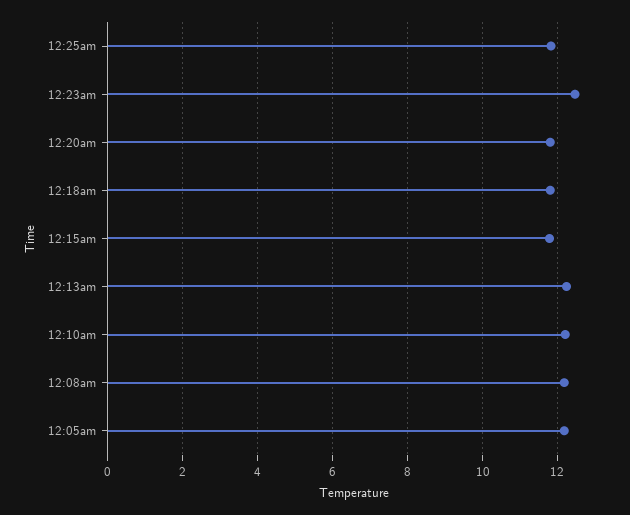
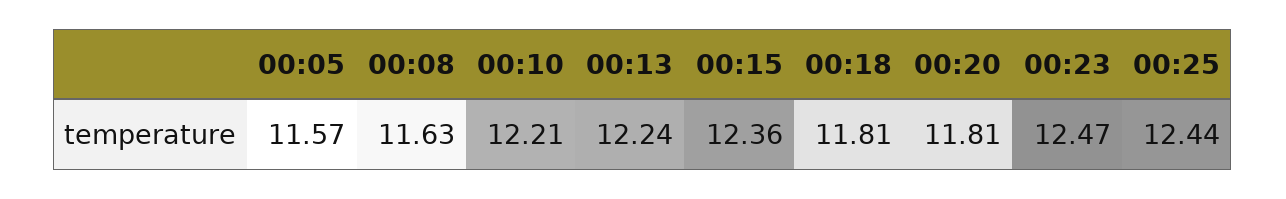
  {
-   "12:25am": 11.8,
+   "12:25am": 12.44,
    "12:23am": 12.47,
    "12:20am": 11.81,
    "12:18am": 11.81,
-   "12:15am": 11.8,
+   "12:15am": 12.36,
    "12:13am": 12.24,
    "12:10am": 12.21,
-   "12:08am": 12.2,
+   "12:08am": 11.63,
-   "12:05am": 12.2
+   "12:05am": 11.57
  }

